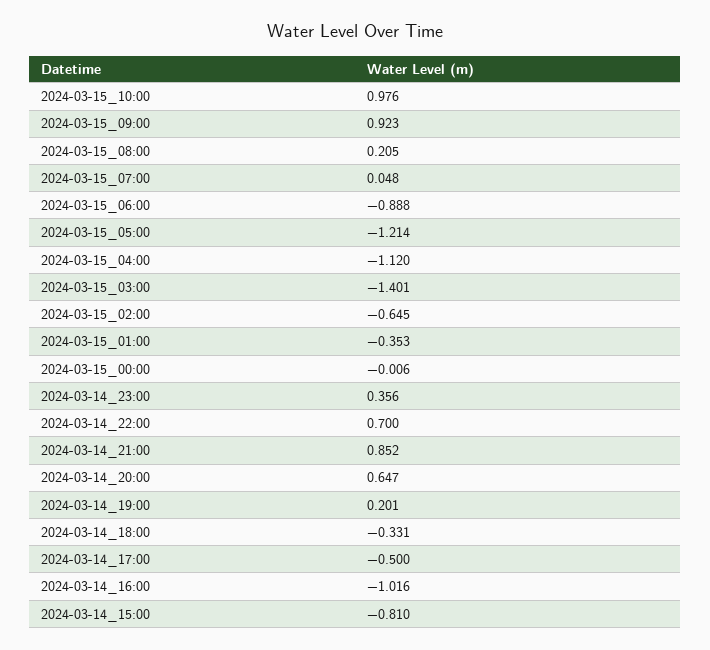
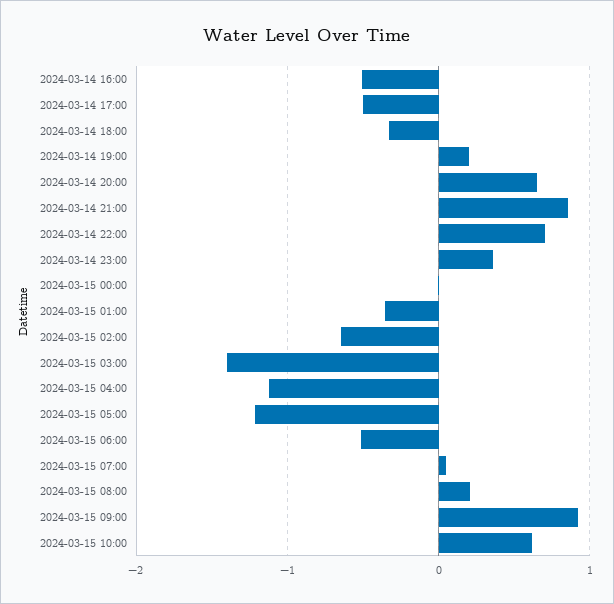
  {
-   "2024-03-15_10:00": 0.976,
+   "2024-03-15_10:00": 0.6,
    "2024-03-15_09:00": 0.923,
    "2024-03-15_08:00": 0.205,
    "2024-03-15_07:00": 0.048,
-   "2024-03-15_06:00": -0.888,
+   "2024-03-15_06:00": -0.5,
    "2024-03-15_05:00": -1.214,
    "2024-03-15_04:00": -1.12,
    "2024-03-15_03:00": -1.401,
    "2024-03-15_02:00": -0.645,
    "2024-03-15_01:00": -0.353,
    "2024-03-15_00:00": -0.006,
    "2024-03-14_23:00": 0.356,
    "2024-03-14_22:00": 0.7,
    "2024-03-14_21:00": 0.852,
    "2024-03-14_20:00": 0.647,
    "2024-03-14_19:00": 0.201,
    "2024-03-14_18:00": -0.331,
    "2024-03-14_17:00": -0.5,
-   "2024-03-14_16:00": -1.016,
+   "2024-03-14_16:00": -0.5
-   "2024-03-14_15:00": -0.81
  }

